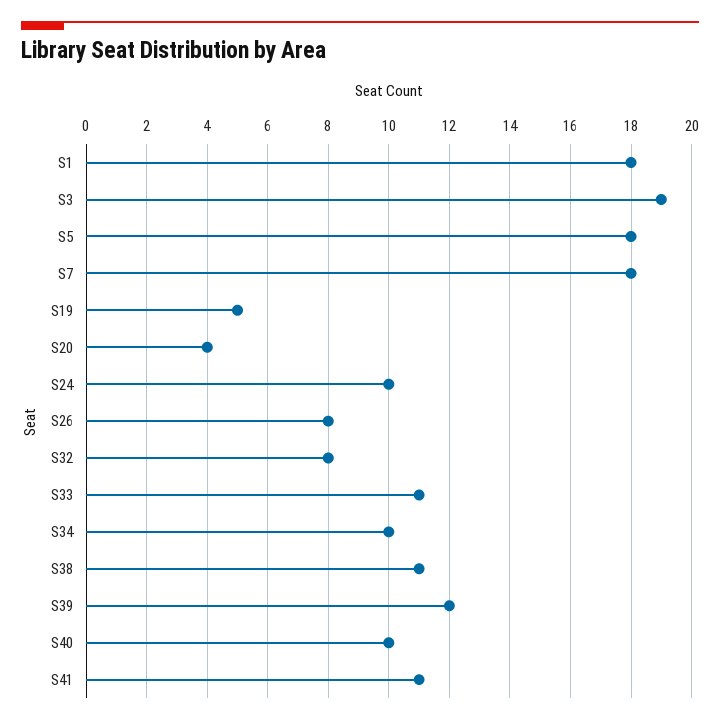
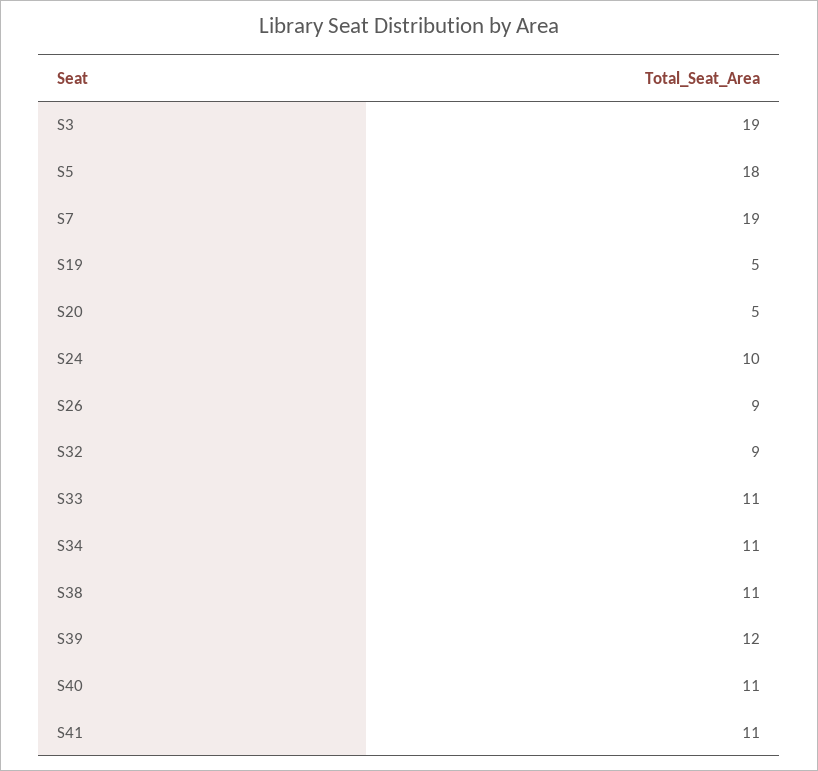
  {
-   "S1": 18,
    "S3": 19,
    "S5": 18,
-   "S7": 18,
+   "S7": 19,
    "S19": 5,
-   "S20": 4,
+   "S20": 5,
    "S24": 10,
-   "S26": 8,
+   "S26": 9,
-   "S32": 8,
+   "S32": 9,
    "S33": 11,
-   "S34": 10,
+   "S34": 11,
    "S38": 11,
    "S39": 12,
-   "S40": 10,
+   "S40": 11,
    "S41": 11
  }

